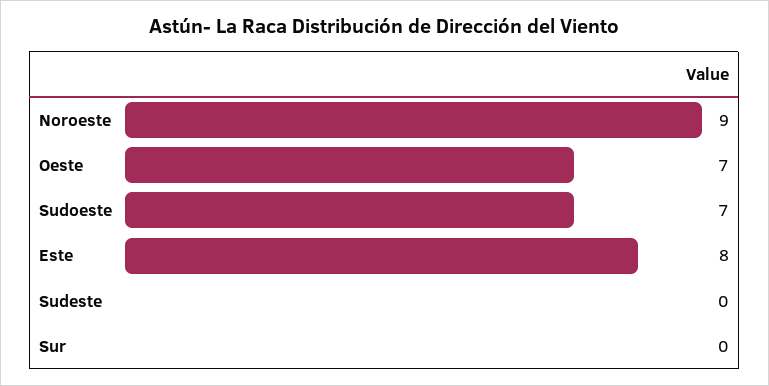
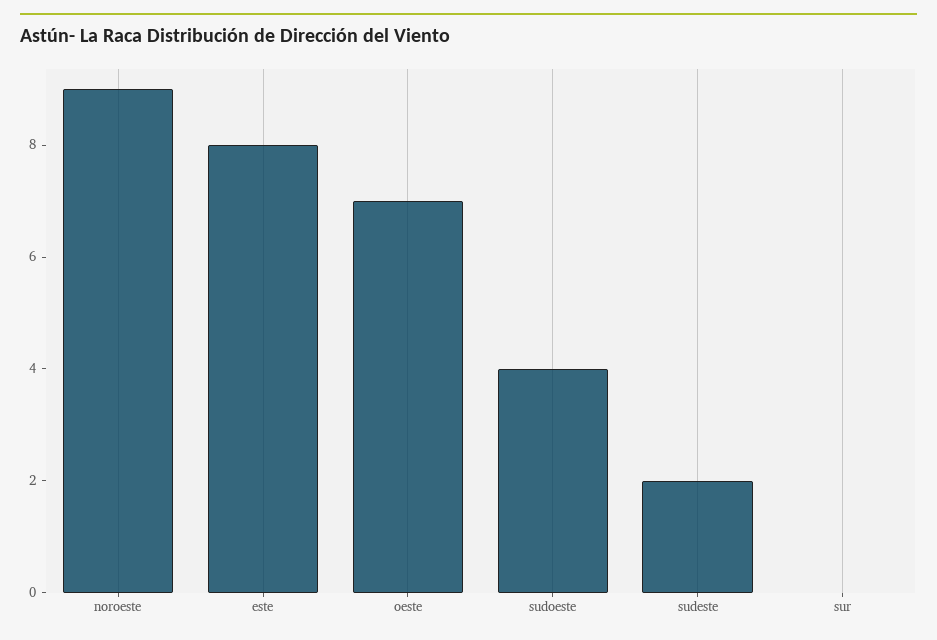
  {
    "Noroeste": 9,
    "Oeste": 7,
-   "Sudoeste": 7,
+   "Sudoeste": 4,
    "Este": 8,
-   "Sudeste": 0,
+   "Sudeste": 2,
    "Sur": 0
  }

